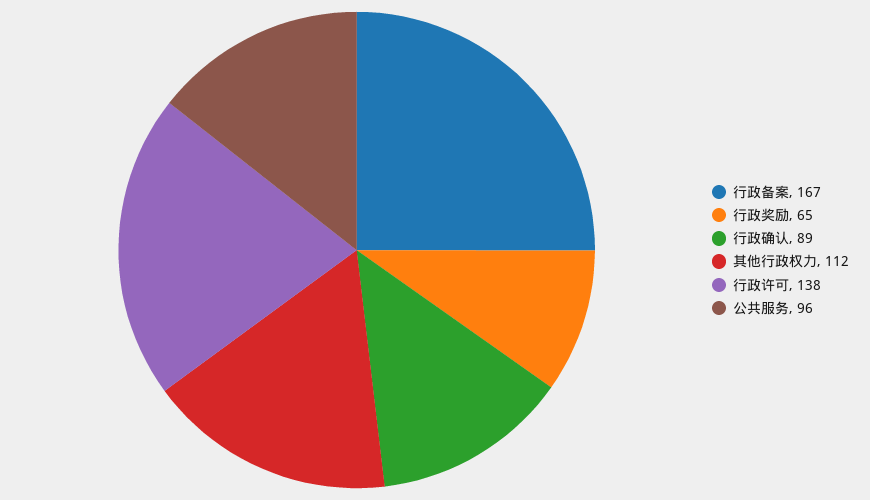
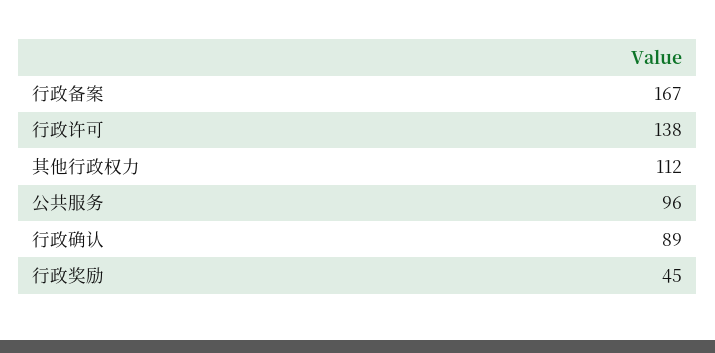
  {
    "行政备案": 167,
-   "行政奖励": 65,
+   "行政奖励": 45,
    "行政确认": 89,
    "其他行政权力": 112,
    "行政许可": 138,
    "公共服务": 96
  }

